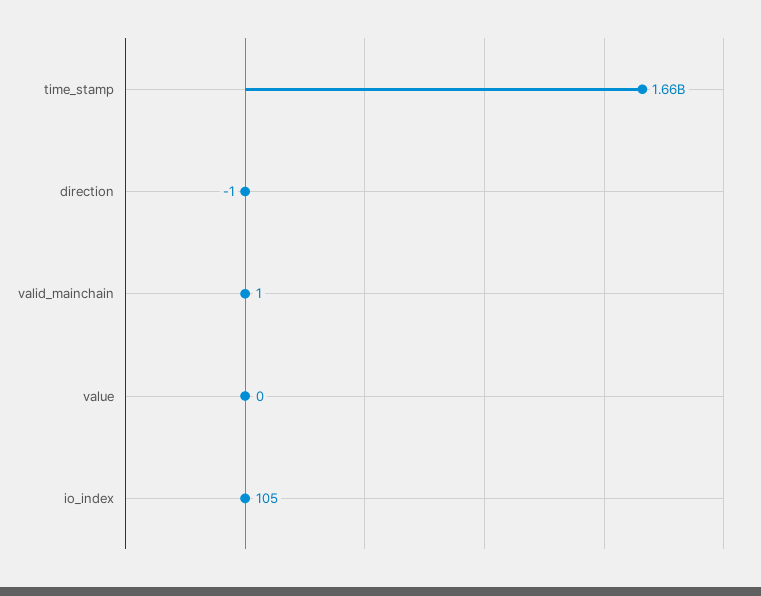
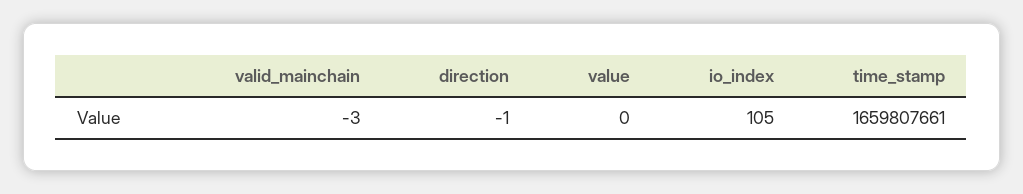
  {
    "time_stamp": 1659807661,
    "direction": -1,
-   "valid_mainchain": 1,
+   "valid_mainchain": -3,
    "value": 0,
    "io_index": 105
  }

